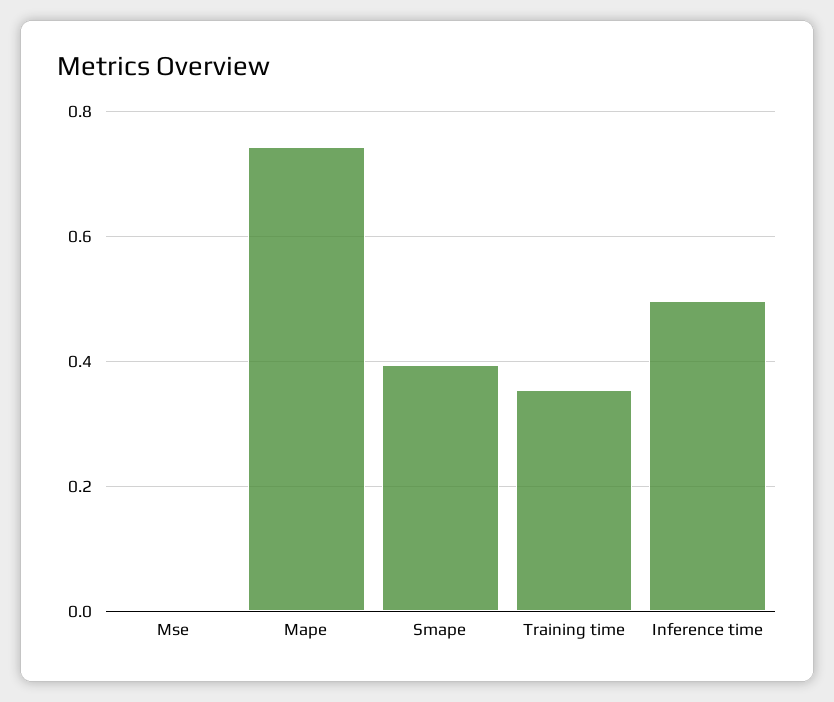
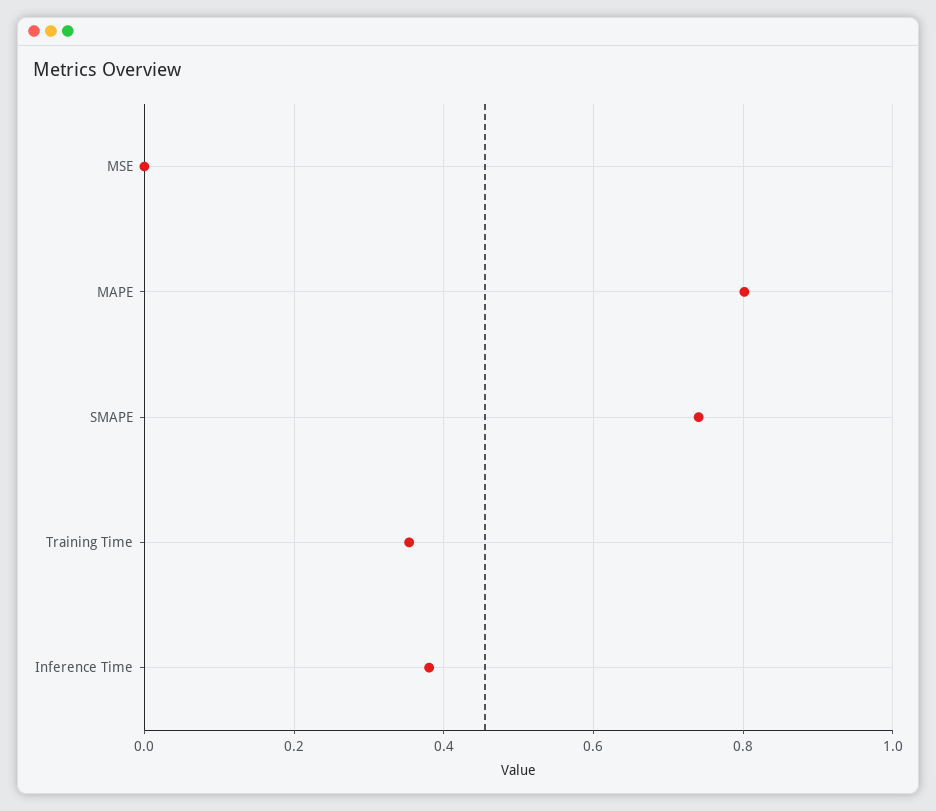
  {
    "Mse": 0,
-   "Mape": 0.74,
+   "Mape": 0.8,
-   "Smape": 0.4,
+   "Smape": 0.74,
    "Training time": 0.36,
-   "Inference time": 0.5
+   "Inference time": 0.38
  }

